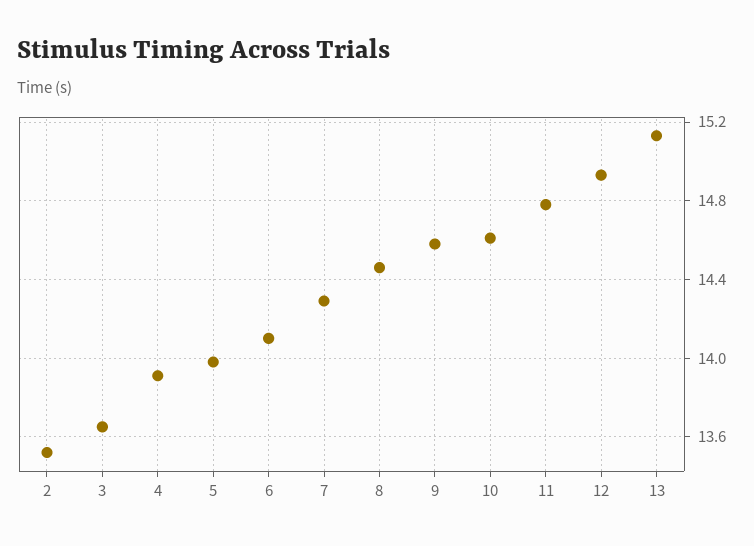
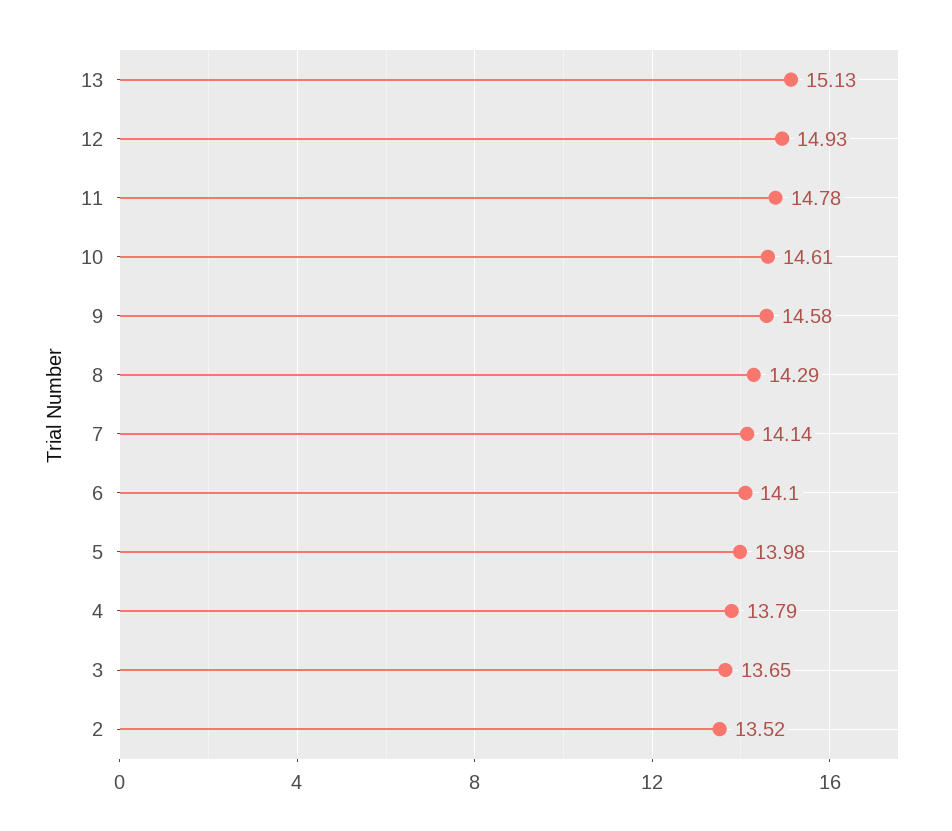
  {
    "2": 13.52,
    "3": 13.65,
-   "4": 13.9,
+   "4": 13.79,
    "5": 13.98,
    "6": 14.1,
-   "7": 14.3,
+   "7": 14.14,
-   "8": 14.45,
+   "8": 14.29,
    "9": 14.58,
    "10": 14.61,
    "11": 14.78,
    "12": 14.93,
    "13": 15.13
  }

